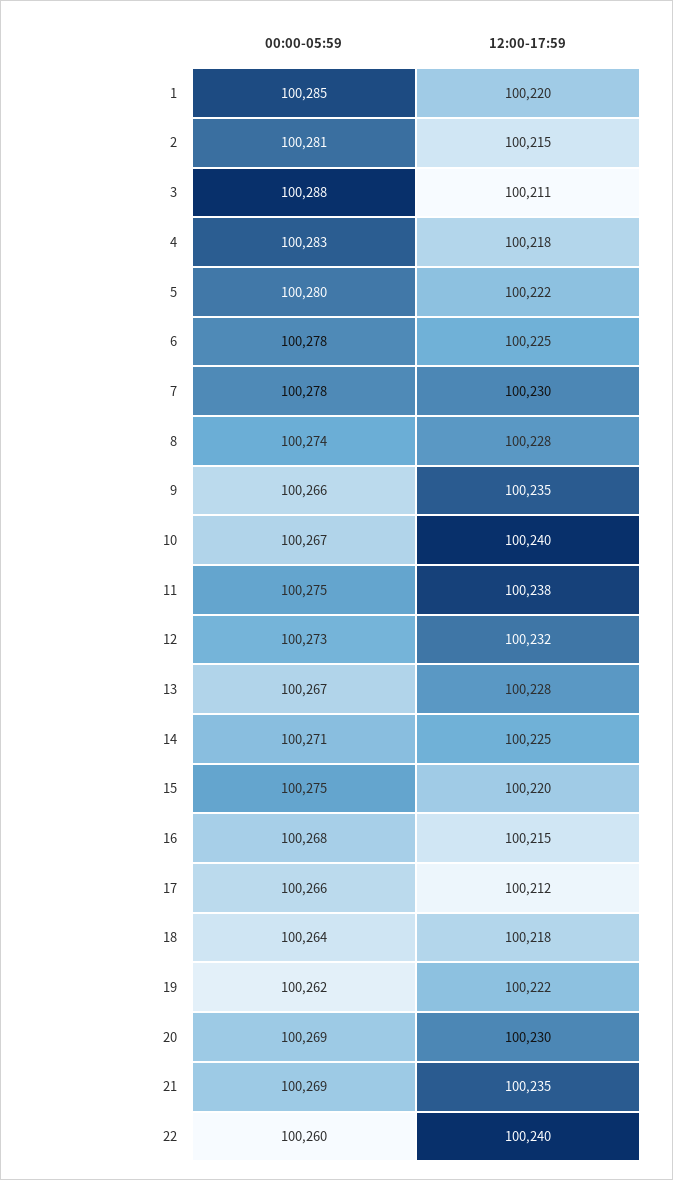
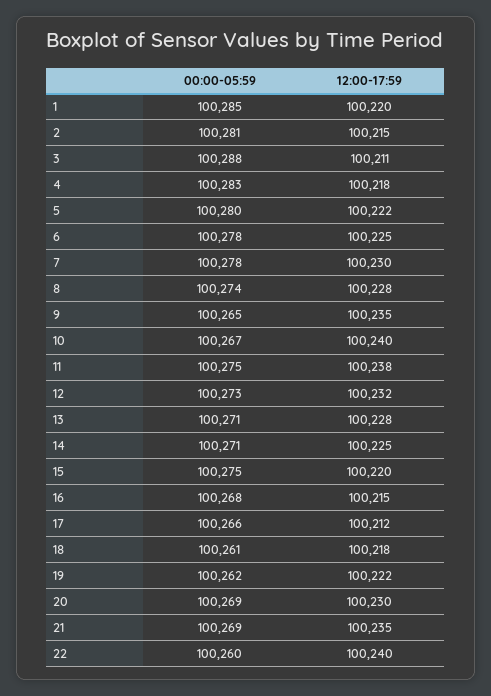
  {
    "00:00-05:59": {
      "1": 100285,
      "2": 100281,
      "3": 100288,
      "4": 100283,
      "5": 100280,
      "6": 100278,
      "7": 100278,
      "8": 100274,
-     "9": 100266,
+     "9": 100265,
      "10": 100267,
      "11": 100275,
      "12": 100273,
-     "13": 100267,
+     "13": 100271,
      "14": 100271,
      "15": 100275,
      "16": 100268,
      "17": 100266,
-     "18": 100264,
+     "18": 100261,
      "19": 100262,
      "20": 100269,
      "21": 100269,
      "22": 100260
    },
    "12:00-17:59": {
      "1": 100220,
      "2": 100215,
      "3": 100211,
      "4": 100218,
      "5": 100222,
      "6": 100225,
      "7": 100230,
      "8": 100228,
      "9": 100235,
      "10": 100240,
      "11": 100238,
      "12": 100232,
      "13": 100228,
      "14": 100225,
      "15": 100220,
      "16": 100215,
      "17": 100212,
      "18": 100218,
      "19": 100222,
      "20": 100230,
      "21": 100235,
      "22": 100240
    }
  }

